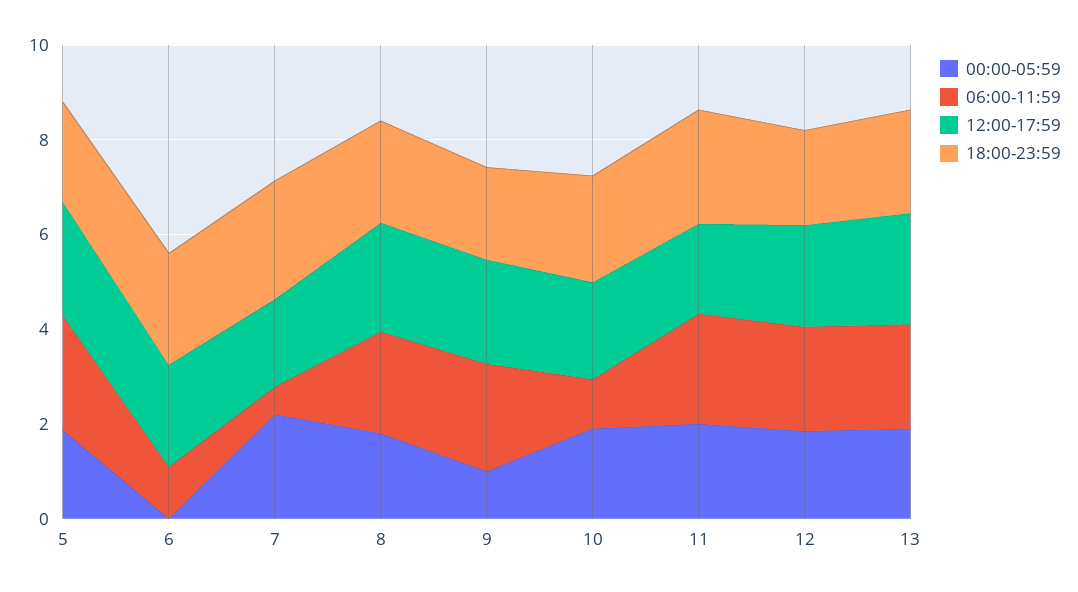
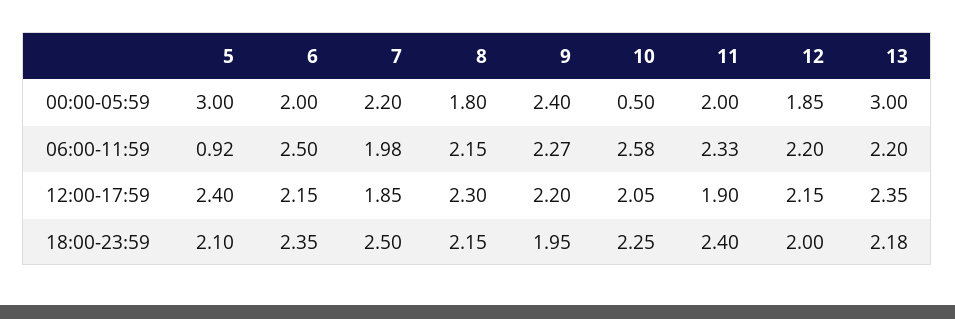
  {
    "00:00-05:59": {
-     "5": 2,
+     "5": 3,
-     "6": 0,
+     "6": 2,
      "7": 2.2,
      "8": 1.8,
-     "9": 1,
+     "9": 2.4,
-     "10": 2,
+     "10": 0.5,
      "11": 2,
      "12": 1.85,
-     "13": 2
+     "13": 3
    },
    "06:00-11:59": {
-     "5": 2.5,
+     "5": 0.92,
-     "6": 1,
+     "6": 2.5,
-     "7": 0.5,
+     "7": 1.98,
      "8": 2.15,
      "9": 2.27,
-     "10": 1,
+     "10": 2.58,
      "11": 2.33,
      "12": 2.2,
      "13": 2.2
    },
    "12:00-17:59": {
      "5": 2.4,
      "6": 2.15,
      "7": 1.85,
      "8": 2.3,
      "9": 2.2,
      "10": 2.05,
      "11": 1.9,
      "12": 2.15,
      "13": 2.35
    },
    "18:00-23:59": {
      "5": 2.1,
      "6": 2.35,
      "7": 2.5,
      "8": 2.15,
      "9": 1.95,
      "10": 2.25,
      "11": 2.4,
      "12": 2,
      "13": 2.18
    }
  }

